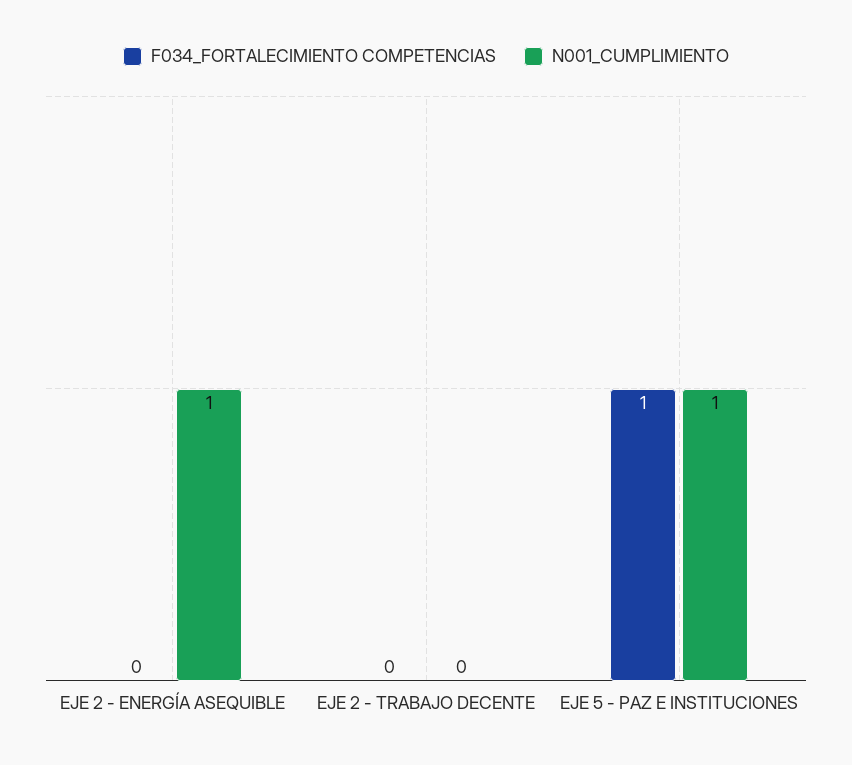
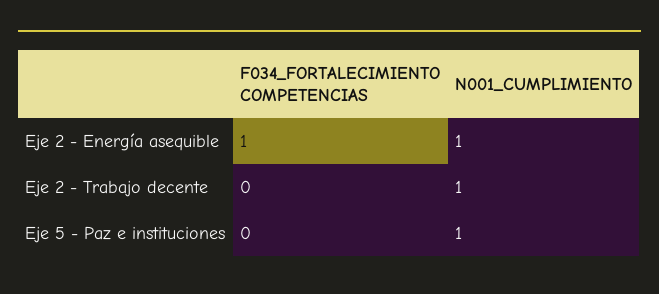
  {
    "F034_FORTALECIMIENTO COMPETENCIAS": {
-     "EJE 2 - ENERGÍA ASEQUIBLE": 0,
+     "EJE 2 - ENERGÍA ASEQUIBLE": 1,
      "EJE 2 - TRABAJO DECENTE": 0,
-     "EJE 5 - PAZ E INSTITUCIONES": 1
+     "EJE 5 - PAZ E INSTITUCIONES": 0
    },
    "N001_CUMPLIMIENTO": {
      "EJE 2 - ENERGÍA ASEQUIBLE": 1,
-     "EJE 2 - TRABAJO DECENTE": 0,
+     "EJE 2 - TRABAJO DECENTE": 1,
      "EJE 5 - PAZ E INSTITUCIONES": 1
    }
  }

